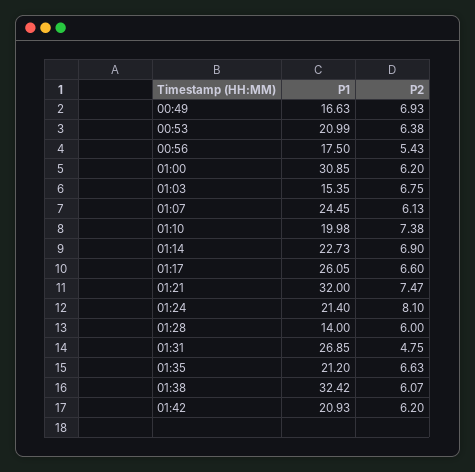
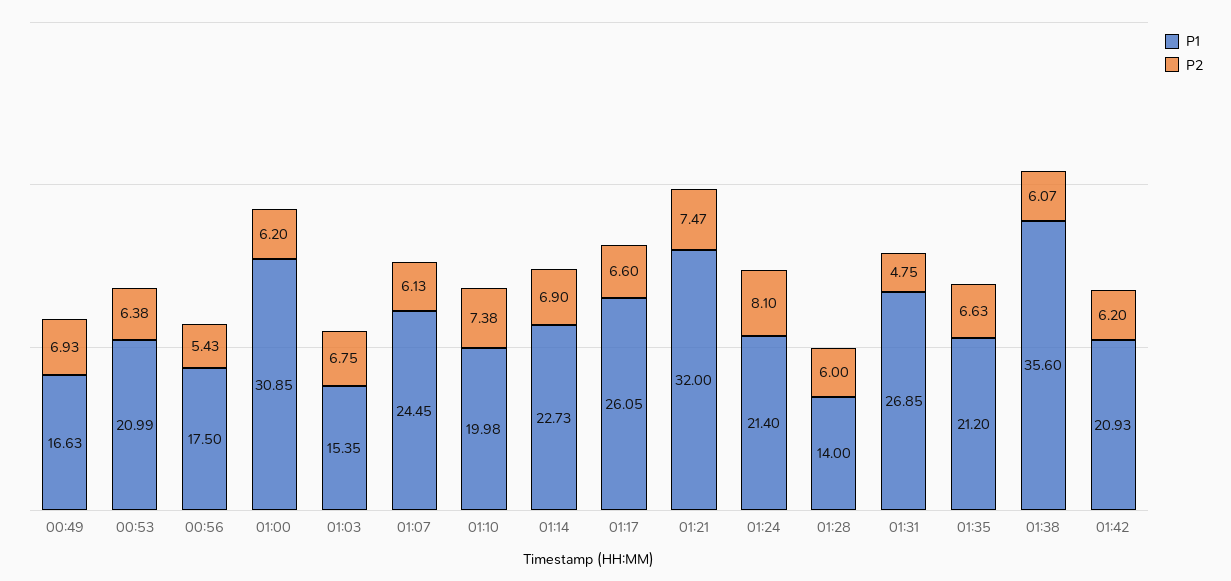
  {
    "P1": {
      "00:49": 16.63,
      "00:53": 20.99,
      "00:56": 17.5,
      "01:00": 30.85,
      "01:03": 15.35,
      "01:07": 24.45,
      "01:10": 19.98,
      "01:14": 22.73,
      "01:17": 26.05,
      "01:21": 32,
      "01:24": 21.4,
      "01:28": 14,
      "01:31": 26.85,
      "01:35": 21.2,
-     "01:38": 32.42,
+     "01:38": 35.6,
      "01:42": 20.93
    },
    "P2": {
      "00:49": 6.93,
      "00:53": 6.38,
      "00:56": 5.43,
      "01:00": 6.2,
      "01:03": 6.75,
      "01:07": 6.13,
      "01:10": 7.38,
      "01:14": 6.9,
      "01:17": 6.6,
      "01:21": 7.47,
      "01:24": 8.1,
      "01:28": 6,
      "01:31": 4.75,
      "01:35": 6.63,
      "01:38": 6.07,
      "01:42": 6.2
    }
  }

